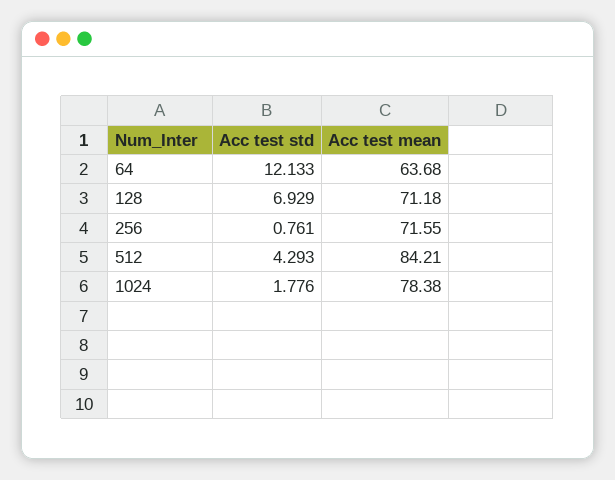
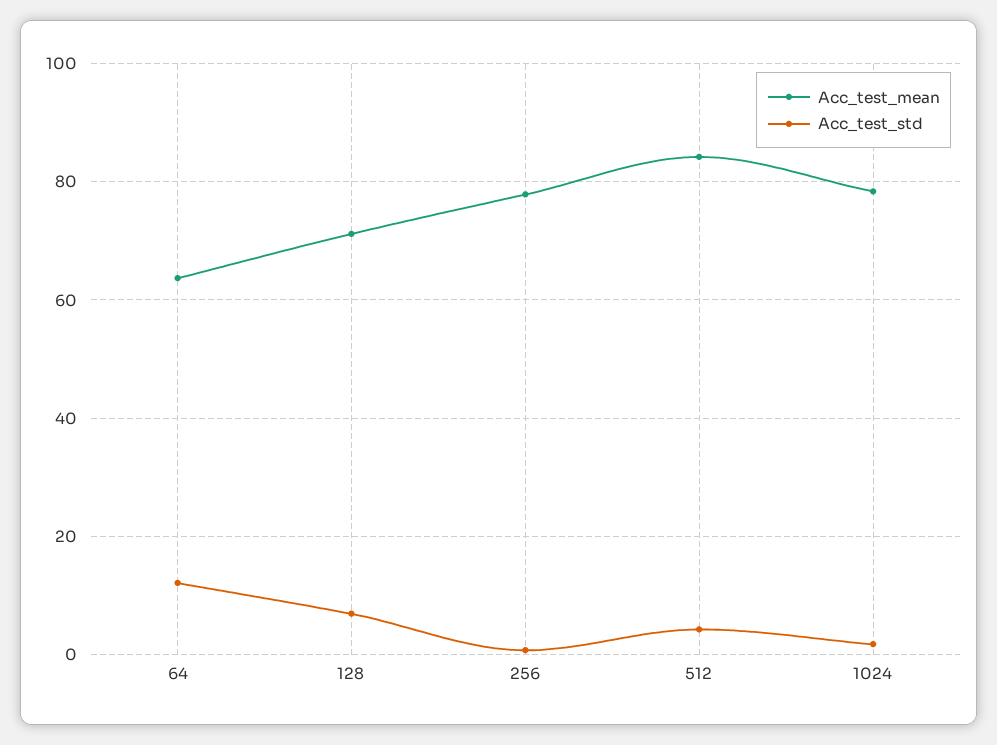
  {
    "Acc test std": {
      "64": 12.133,
      "128": 6.929,
      "256": 0.761,
      "512": 4.293,
      "1024": 1.776
    },
    "Acc test mean": {
      "64": 63.68,
      "128": 71.18,
-     "256": 71.55,
+     "256": 78,
      "512": 84.21,
      "1024": 78.38
    }
  }

